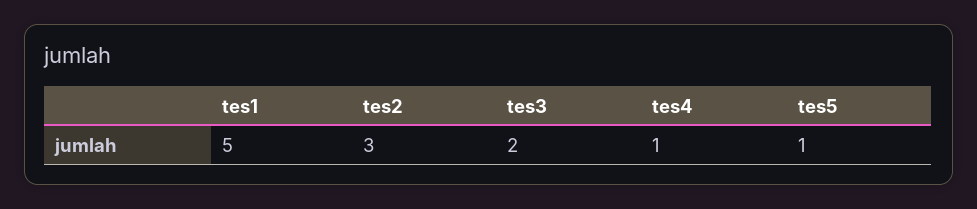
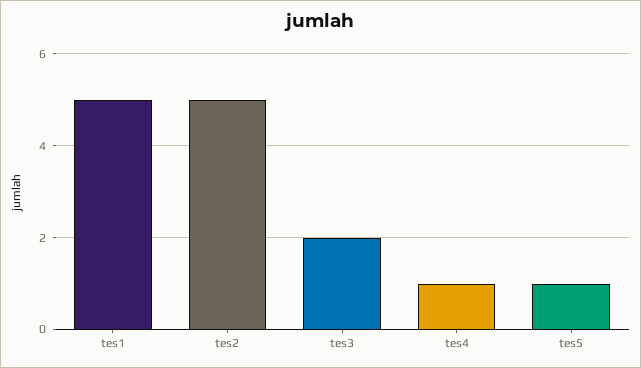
  {
    "tes1": 5,
-   "tes2": 3,
+   "tes2": 5,
    "tes3": 2,
    "tes4": 1,
    "tes5": 1
  }

